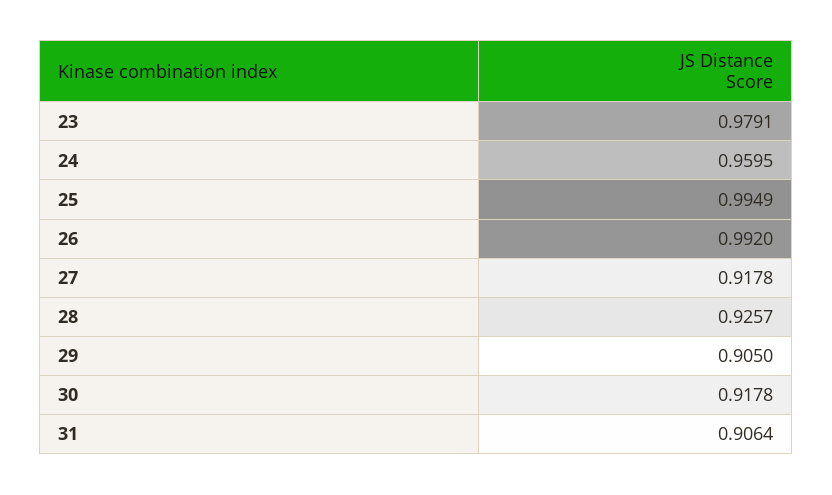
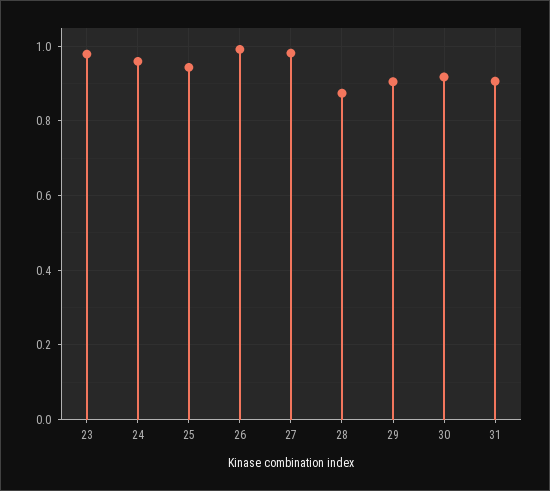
  {
    "23": 0.9791,
    "24": 0.9595,
-   "25": 0.9949,
+   "25": 0.94,
    "26": 0.992,
-   "27": 0.9178,
+   "27": 0.98,
-   "28": 0.9257,
+   "28": 0.88,
    "29": 0.905,
    "30": 0.9178,
    "31": 0.9064
  }

